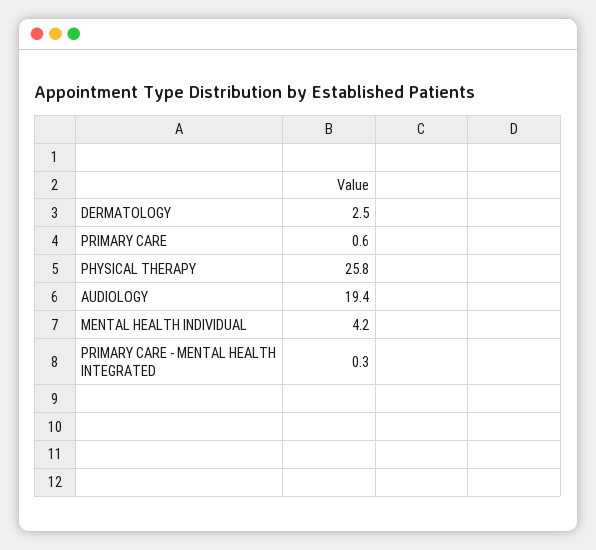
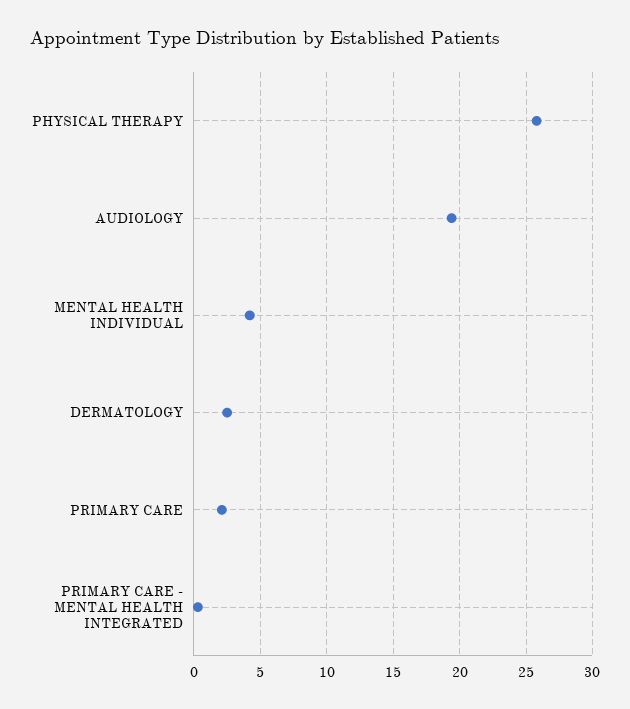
  {
    "DERMATOLOGY": 2.5,
-   "PRIMARY CARE": 0.6,
+   "PRIMARY CARE": 2,
    "PHYSICAL THERAPY": 25.8,
    "AUDIOLOGY": 19.4,
    "MENTAL HEALTH INDIVIDUAL": 4.2,
    "PRIMARY CARE - MENTAL HEALTH INTEGRATED": 0.3
  }

